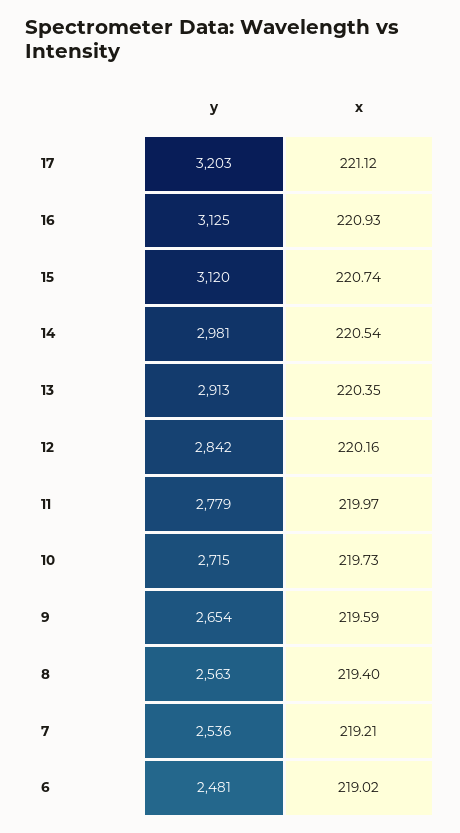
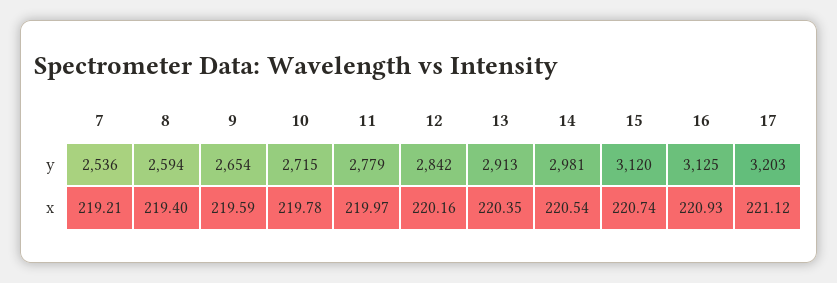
  {
    "y": {
      "17": 3203,
      "16": 3125,
      "15": 3120,
      "14": 2981,
      "13": 2913,
      "12": 2842,
      "11": 2779,
      "10": 2715,
      "9": 2654,
-     "8": 2563,
+     "8": 2594,
-     "7": 2536,
+     "7": 2536
-     "6": 2481
    },
    "x": {
      "17": 221.12,
      "16": 220.93,
      "15": 220.74,
      "14": 220.54,
      "13": 220.35,
      "12": 220.16,
      "11": 219.97,
-     "10": 219.73,
+     "10": 219.78,
      "9": 219.59,
      "8": 219.4,
-     "7": 219.21,
+     "7": 219.21
-     "6": 219.02
    }
  }

